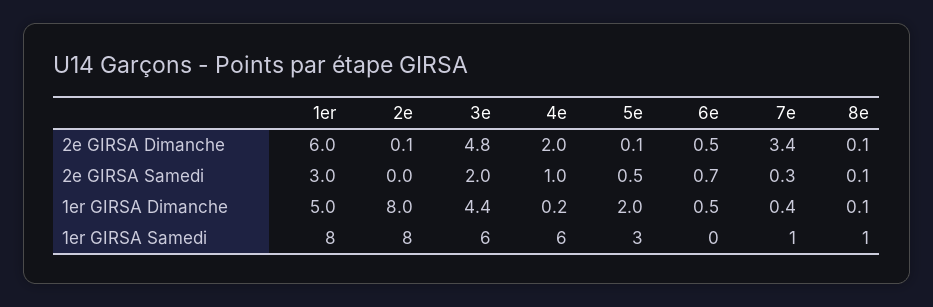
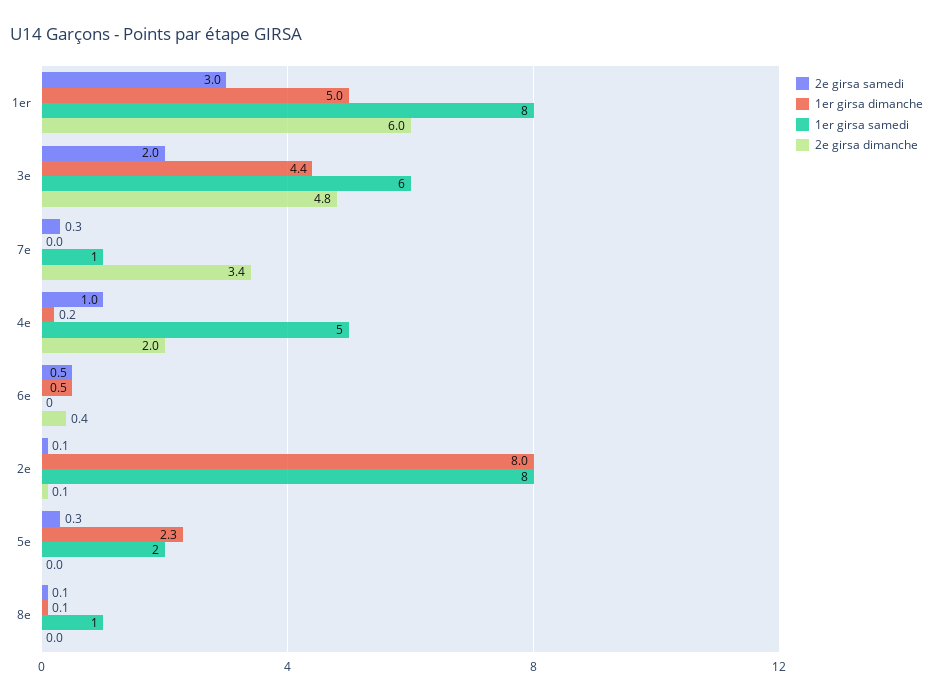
  {
    "2e GIRSA Dimanche": {
      "1er": 6,
      "2e": 0.1,
      "3e": 4.8,
      "4e": 2,
-     "5e": 0.1,
+     "5e": 0,
-     "6e": 0.5,
+     "6e": 0.4,
      "7e": 3.4,
-     "8e": 0.1
+     "8e": 0
    },
    "2e GIRSA Samedi": {
      "1er": 3,
-     "2e": 0,
+     "2e": 0.1,
      "3e": 2,
      "4e": 1,
-     "5e": 0.5,
+     "5e": 0.3,
-     "6e": 0.7,
+     "6e": 0.5,
      "7e": 0.3,
      "8e": 0.1
    },
    "1er GIRSA Dimanche": {
      "1er": 5,
      "2e": 8,
      "3e": 4.4,
      "4e": 0.2,
-     "5e": 2,
+     "5e": 2.3,
      "6e": 0.5,
-     "7e": 0.4,
+     "7e": 0,
      "8e": 0.1
    },
    "1er GIRSA Samedi": {
      "1er": 8,
      "2e": 8,
      "3e": 6,
-     "4e": 6,
+     "4e": 5,
-     "5e": 3,
+     "5e": 2,
      "6e": 0,
      "7e": 1,
      "8e": 1
    }
  }

